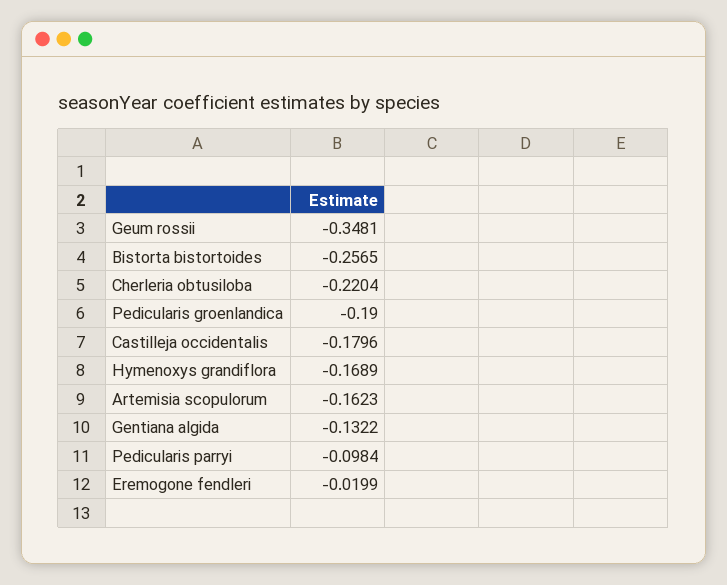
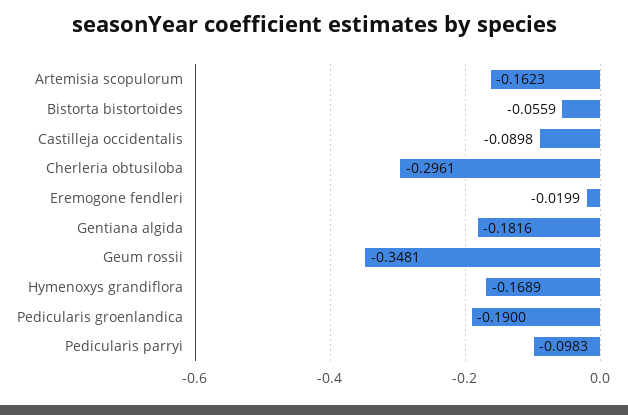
  {
    "Geum rossii": -0.3481,
-   "Bistorta bistortoides": -0.2565,
+   "Bistorta bistortoides": -0.0559,
-   "Cherleria obtusiloba": -0.2204,
+   "Cherleria obtusiloba": -0.2961,
    "Pedicularis groenlandica": -0.19,
-   "Castilleja occidentalis": -0.1796,
+   "Castilleja occidentalis": -0.0898,
    "Hymenoxys grandiflora": -0.1689,
    "Artemisia scopulorum": -0.1623,
-   "Gentiana algida": -0.1322,
+   "Gentiana algida": -0.1816,
-   "Pedicularis parryi": -0.0984,
+   "Pedicularis parryi": -0.0983,
    "Eremogone fendleri": -0.0199
  }

